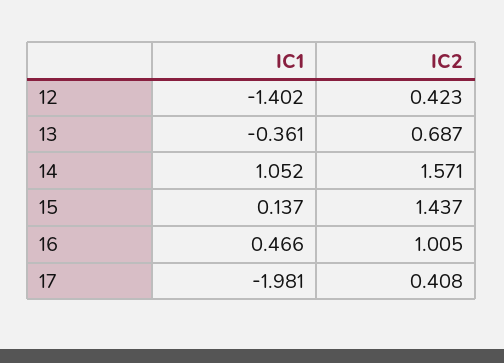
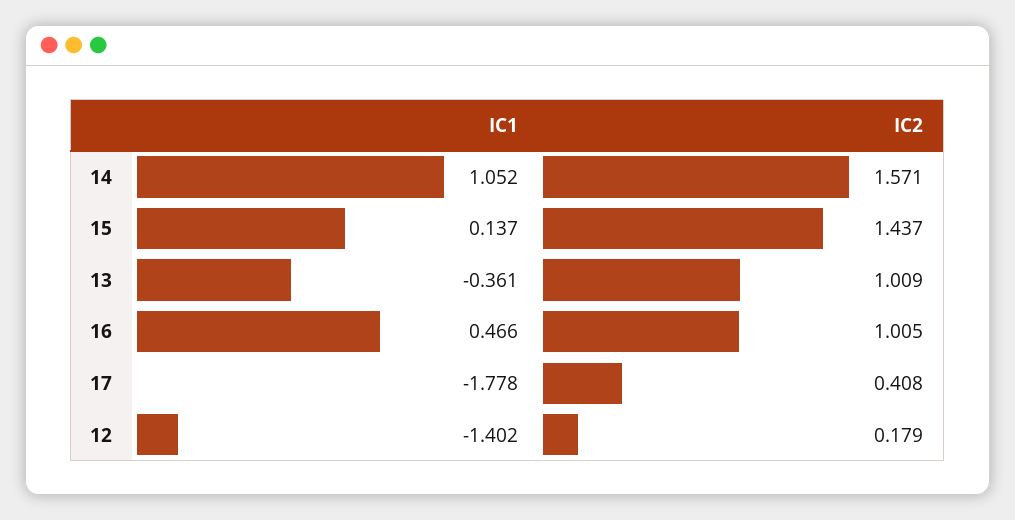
  {
    "IC1": {
      "12": -1.402,
      "13": -0.361,
      "14": 1.052,
      "15": 0.137,
      "16": 0.466,
-     "17": -1.981
+     "17": -1.778
    },
    "IC2": {
-     "12": 0.423,
+     "12": 0.179,
-     "13": 0.687,
+     "13": 1.009,
      "14": 1.571,
      "15": 1.437,
      "16": 1.005,
      "17": 0.408
    }
  }

